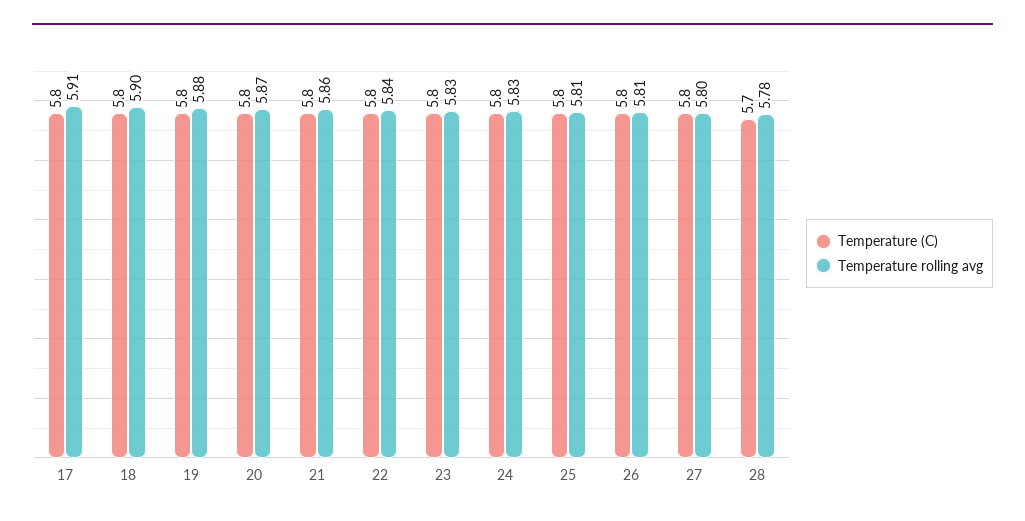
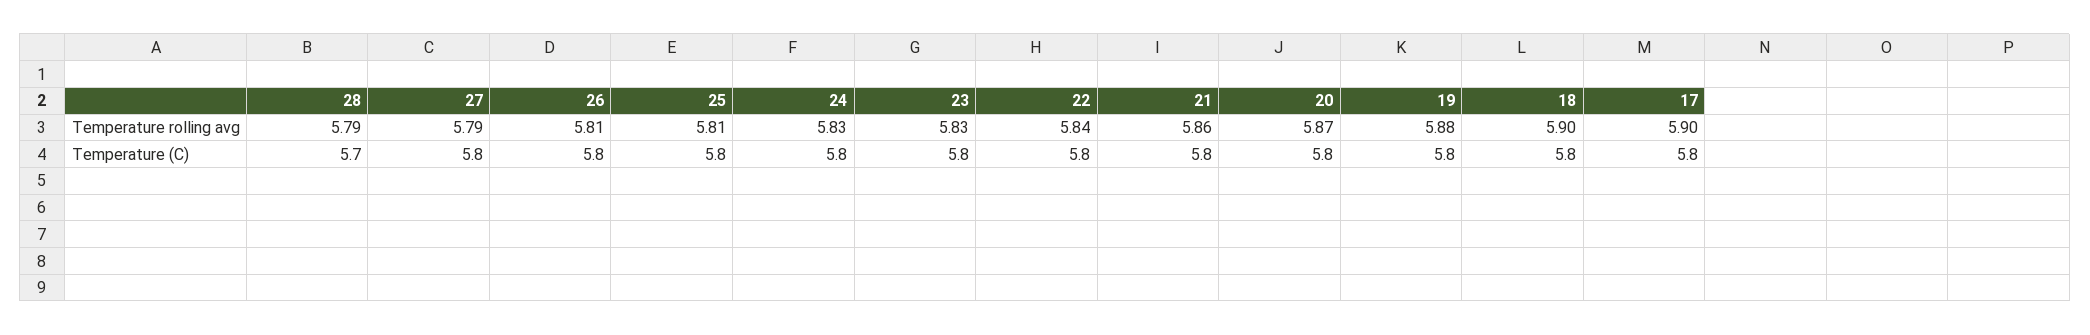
  {
    "Temperature (C)": {
      "17": 5.8,
      "18": 5.8,
      "19": 5.8,
      "20": 5.8,
      "21": 5.8,
      "22": 5.8,
      "23": 5.8,
      "24": 5.8,
      "25": 5.8,
      "26": 5.8,
      "27": 5.8,
      "28": 5.7
    },
    "Temperature rolling avg": {
-     "17": 5.91,
+     "17": 5.9,
      "18": 5.9,
      "19": 5.88,
      "20": 5.87,
      "21": 5.86,
      "22": 5.84,
      "23": 5.83,
      "24": 5.83,
      "25": 5.81,
      "26": 5.81,
-     "27": 5.8,
+     "27": 5.79,
-     "28": 5.78
+     "28": 5.79
    }
  }

